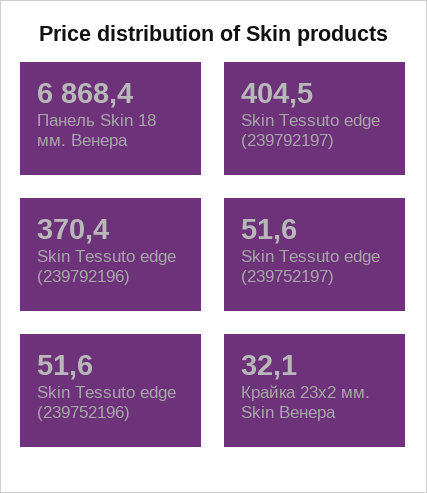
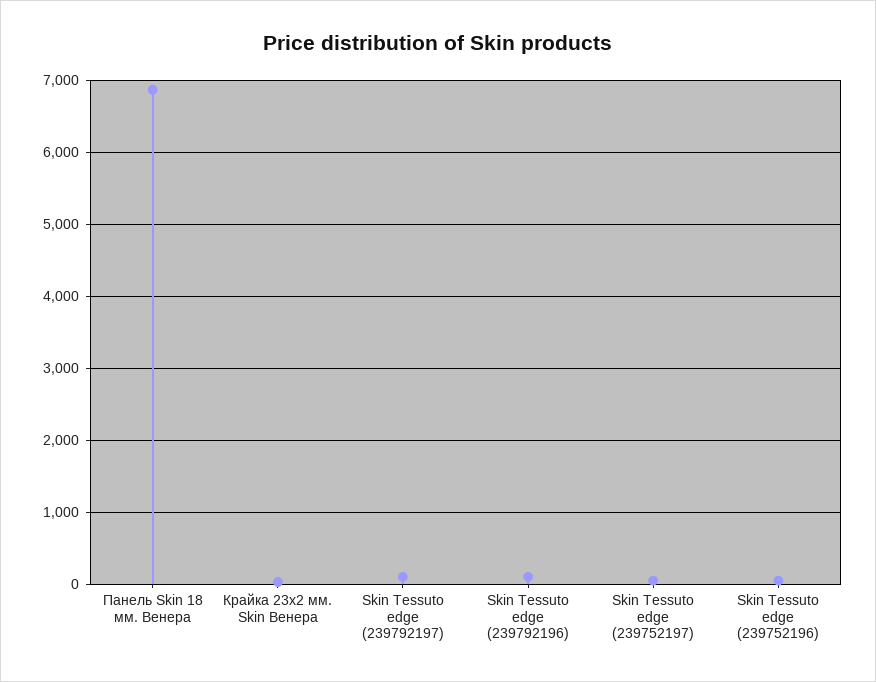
  {
    "Панель Skin 18 мм. Венера": 6868.4,
-   "Skin Tessuto edge (239792197)": 404.5,
+   "Skin Tessuto edge (239792197)": 100,
-   "Skin Tessuto edge (239792196)": 370.4,
+   "Skin Tessuto edge (239792196)": 100,
    "Skin Tessuto edge (239752197)": 51.6,
    "Skin Tessuto edge (239752196)": 51.6,
    "Крайка 23x2 мм. Skin Венера": 32.1
  }

